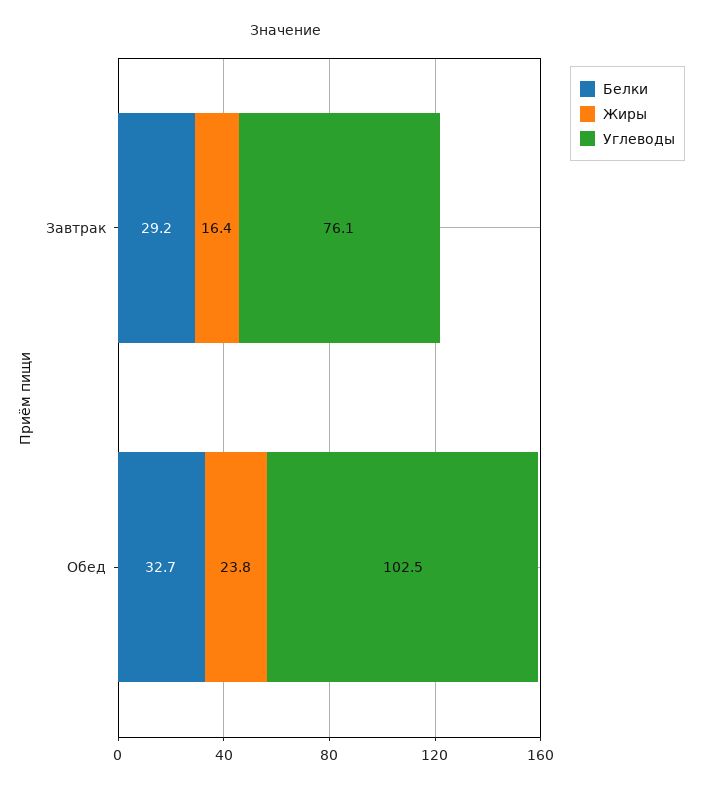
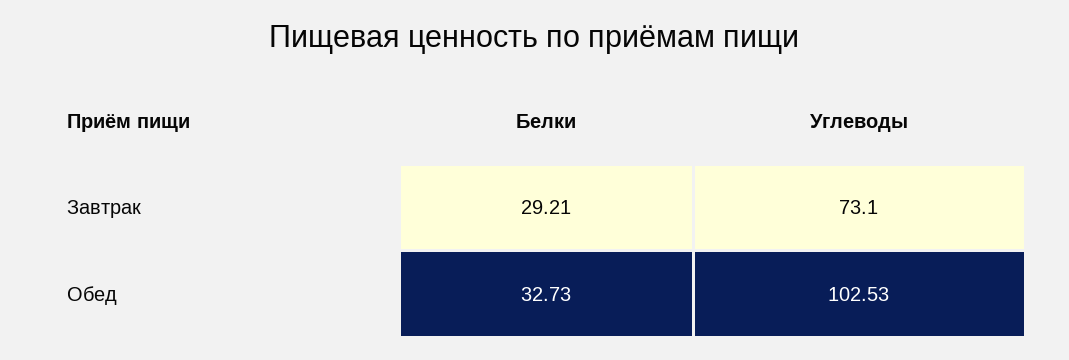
  {
    "Белки": {
      "Завтрак": 29.21,
      "Обед": 32.73
    },
-   "Жиры": {
-     "Завтрак": 16.4,
-     "Обед": 23.8
-   },
    "Углеводы": {
-     "Завтрак": 76.1,
+     "Завтрак": 73.1,
      "Обед": 102.53
    }
  }

